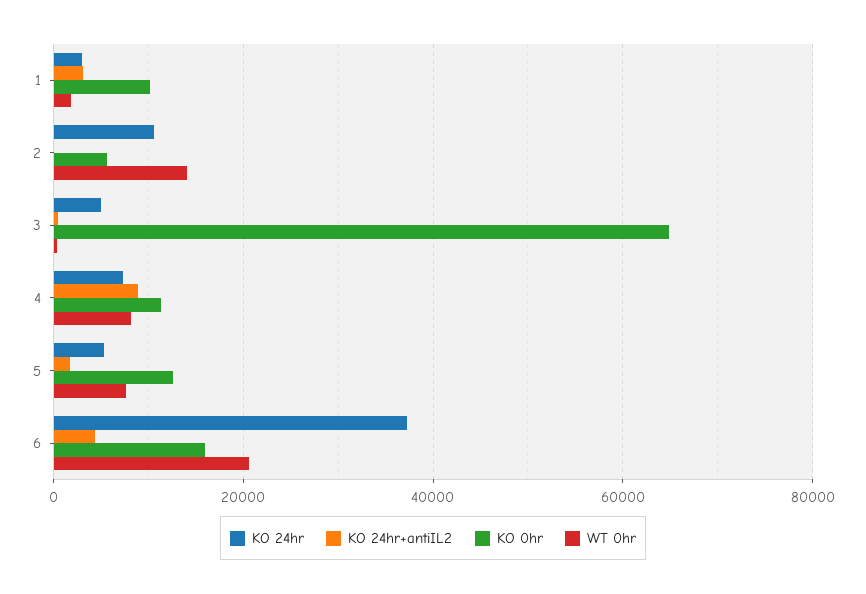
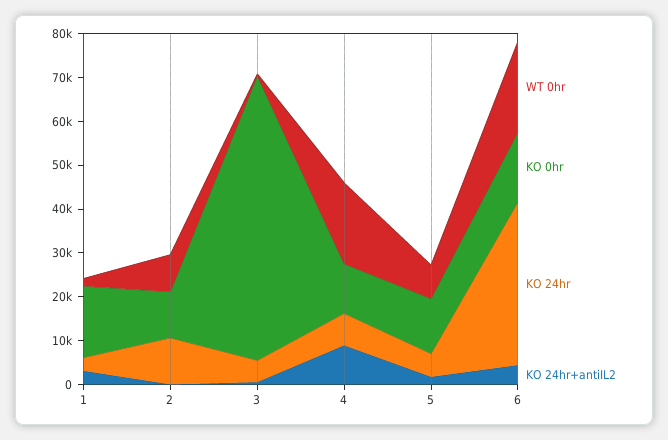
  {
    "KO 24hr": {
      "1": 4000,
      "2": 10000,
      "3": 6000,
      "4": 8000,
      "5": 6000,
      "6": 38000
    },
    "KO 24hr+antiIL2": {
      "1": 4000,
      "2": 0,
      "3": 0,
      "4": 8000,
      "5": 2000,
      "6": 4000
    },
    "KO 0hr": {
-     "1": 10000,
+     "1": 16000,
-     "2": 6000,
+     "2": 10000,
      "3": 64000,
      "4": 12000,
      "5": 12000,
      "6": 16000
    },
    "WT 0hr": {
      "1": 2000,
-     "2": 14000,
+     "2": 8000,
      "3": 0,
-     "4": 8000,
+     "4": 18000,
      "5": 8000,
      "6": 20000
    }
  }

